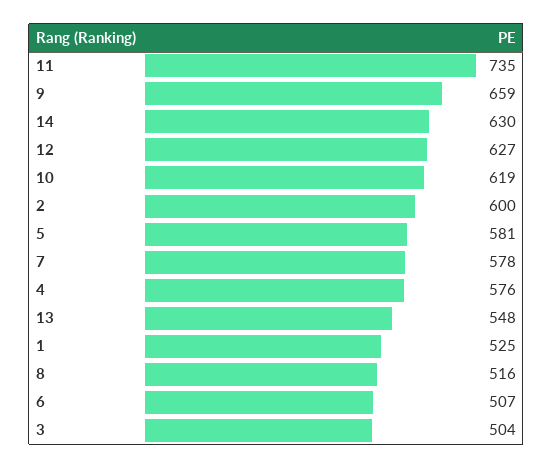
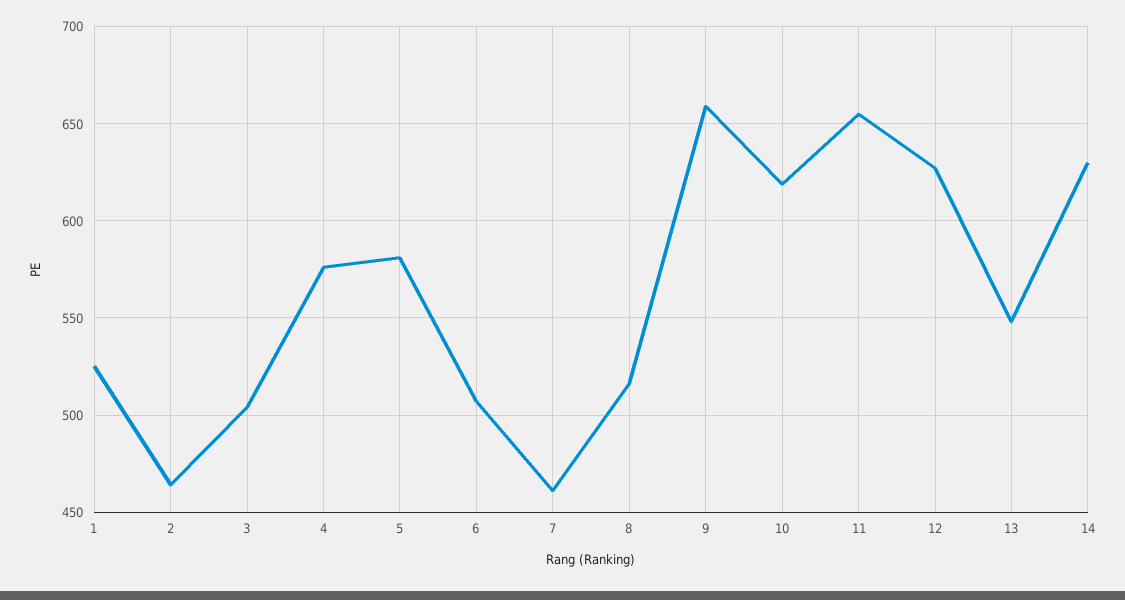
  {
-   "11": 735,
+   "11": 655,
    "9": 659,
    "14": 630,
    "12": 627,
    "10": 619,
-   "2": 600,
+   "2": 465,
    "5": 581,
-   "7": 578,
+   "7": 460,
    "4": 576,
    "13": 548,
    "1": 525,
    "8": 516,
    "6": 507,
    "3": 504
  }

